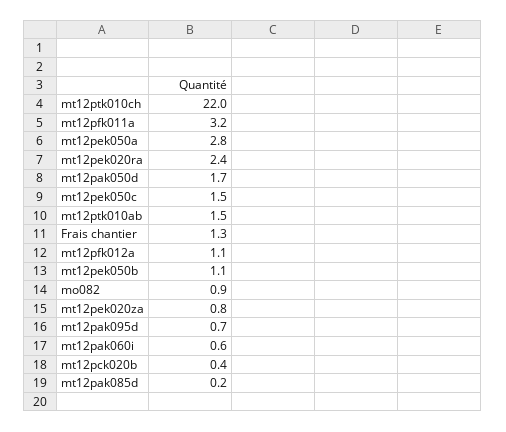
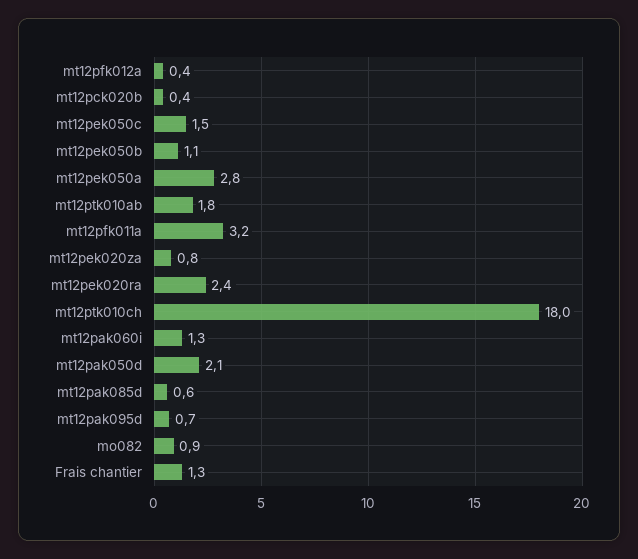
  {
-   "mt12ptk010ch": 22,
+   "mt12ptk010ch": 18,
    "mt12pfk011a": 3.2,
    "mt12pek050a": 2.8,
    "mt12pek020ra": 2.4,
-   "mt12pak050d": 1.7,
+   "mt12pak050d": 2.1,
    "mt12pek050c": 1.5,
-   "mt12ptk010ab": 1.5,
+   "mt12ptk010ab": 1.8,
    "Frais chantier": 1.3,
-   "mt12pfk012a": 1.1,
+   "mt12pfk012a": 0.4,
    "mt12pek050b": 1.1,
    "mo082": 0.9,
    "mt12pek020za": 0.8,
    "mt12pak095d": 0.7,
-   "mt12pak060i": 0.6,
+   "mt12pak060i": 1.3,
    "mt12pck020b": 0.4,
-   "mt12pak085d": 0.2
+   "mt12pak085d": 0.6
  }

